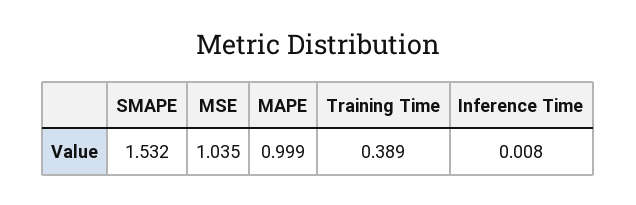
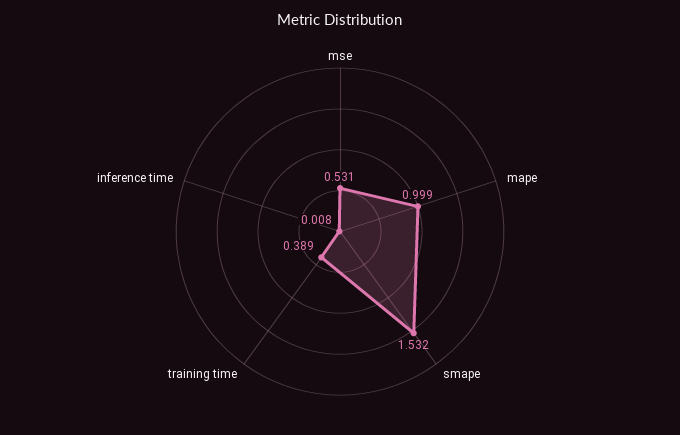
  {
    "SMAPE": 1.532,
-   "MSE": 1.035,
+   "MSE": 0.531,
    "MAPE": 0.999,
    "Training Time": 0.389,
    "Inference Time": 0.008
  }

